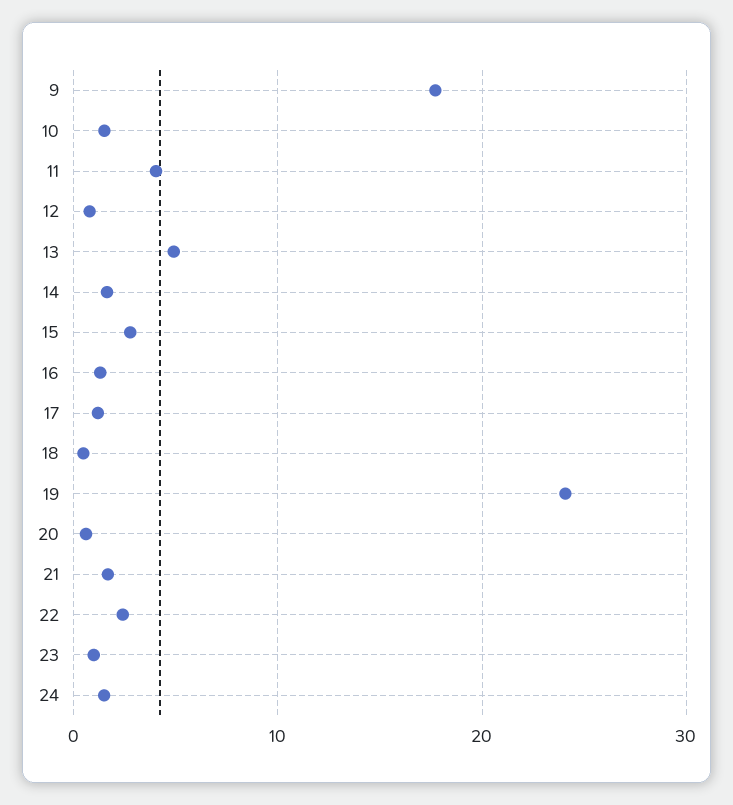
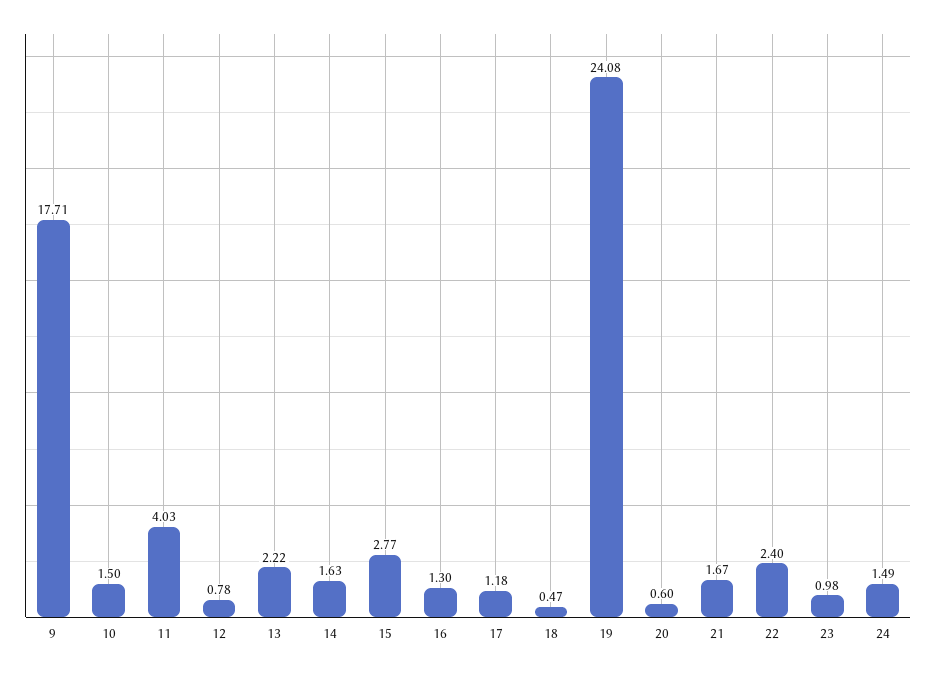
  {
    "9": 17.71,
    "10": 1.5,
    "11": 4.03,
    "12": 0.78,
-   "13": 5,
+   "13": 2.22,
    "14": 1.63,
    "15": 2.77,
    "16": 1.3,
    "17": 1.18,
    "18": 0.47,
    "19": 24.08,
    "20": 0.6,
    "21": 1.67,
    "22": 2.4,
    "23": 0.98,
    "24": 1.49
  }

